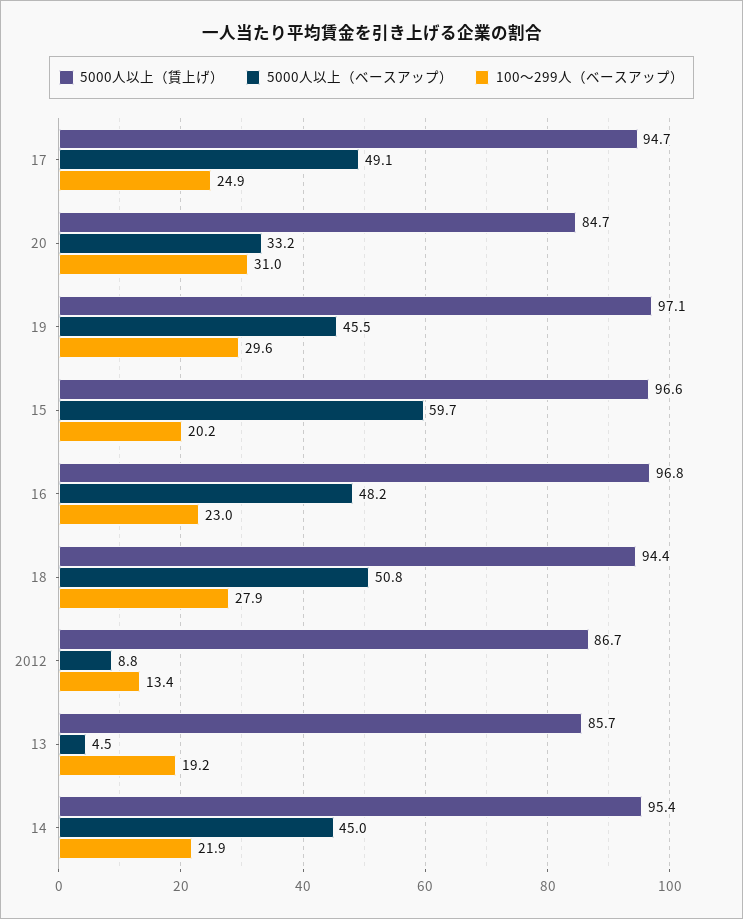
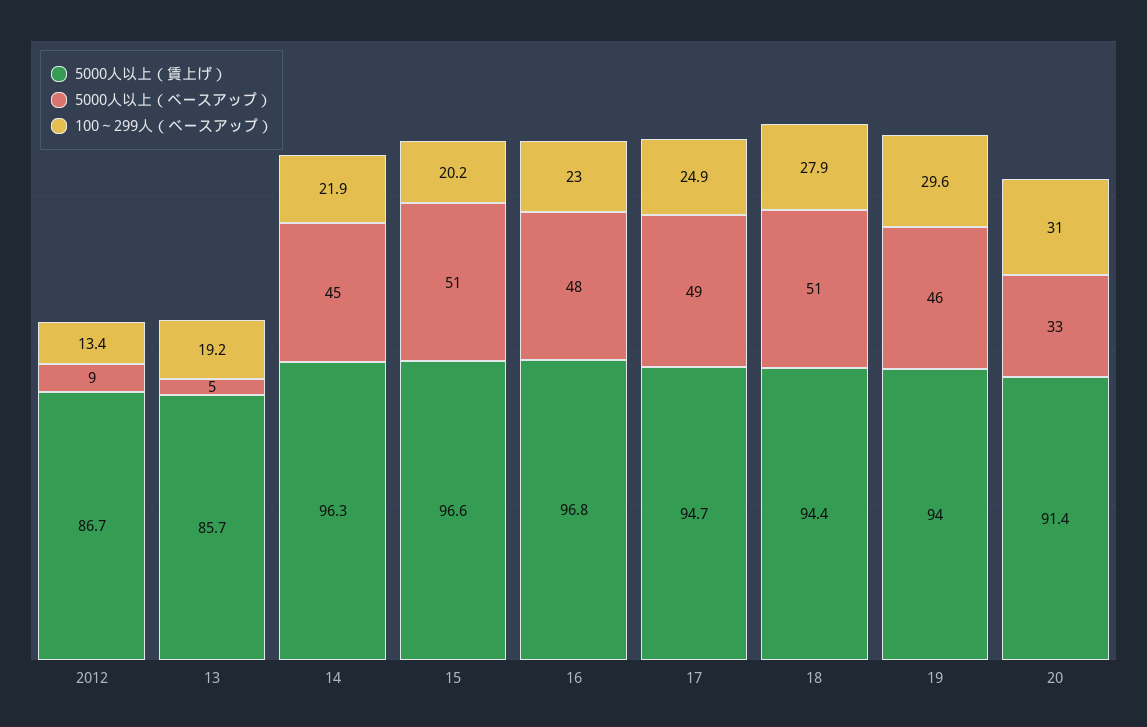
  {
    "5000人以上（賃上げ）": {
      "17": 94.7,
-     "20": 84.7,
+     "20": 91.4,
-     "19": 97.1,
+     "19": 94,
      "15": 96.6,
      "16": 96.8,
      "18": 94.4,
      "2012": 86.7,
      "13": 85.7,
-     "14": 95.4
+     "14": 96.3
    },
    "5000人以上（ベースアップ）": {
      "17": 49.1,
      "20": 33.2,
      "19": 45.5,
-     "15": 59.7,
+     "15": 51,
      "16": 48.2,
      "18": 50.8,
      "2012": 8.8,
      "13": 4.5,
      "14": 45
    },
    "100～299人（ベースアップ）": {
      "17": 24.9,
      "20": 31,
      "19": 29.6,
      "15": 20.2,
      "16": 23,
      "18": 27.9,
      "2012": 13.4,
      "13": 19.2,
      "14": 21.9
    }
  }

